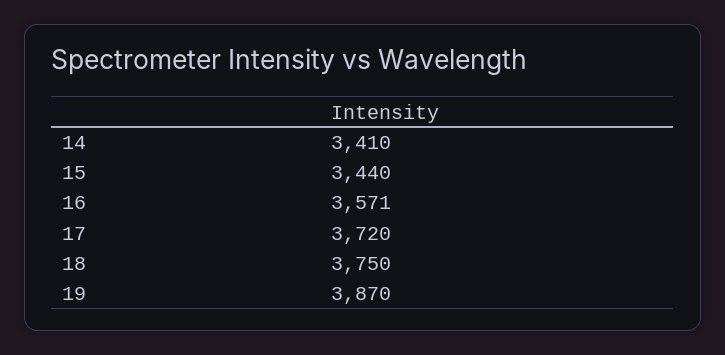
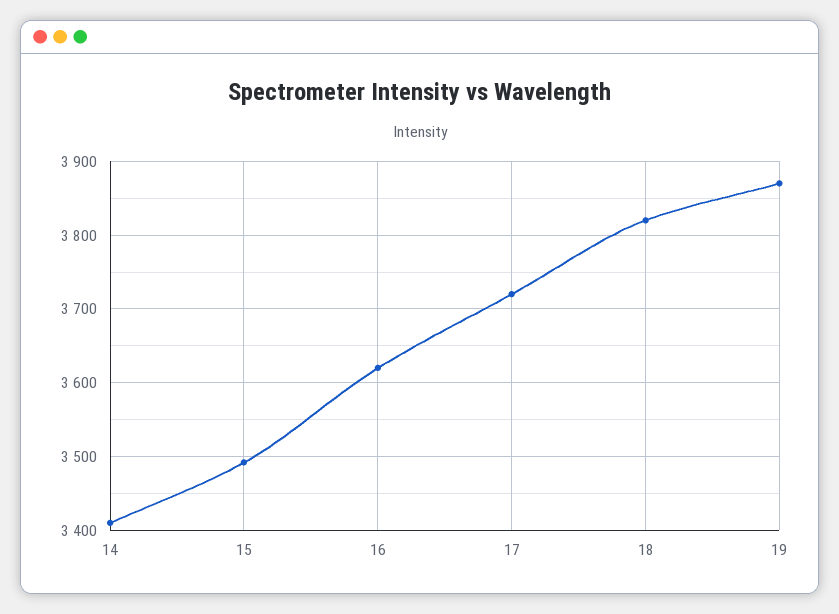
  {
    "14": 3410,
-   "15": 3440,
+   "15": 3490,
-   "16": 3571,
+   "16": 3620,
    "17": 3720,
-   "18": 3750,
+   "18": 3820,
    "19": 3870
  }

